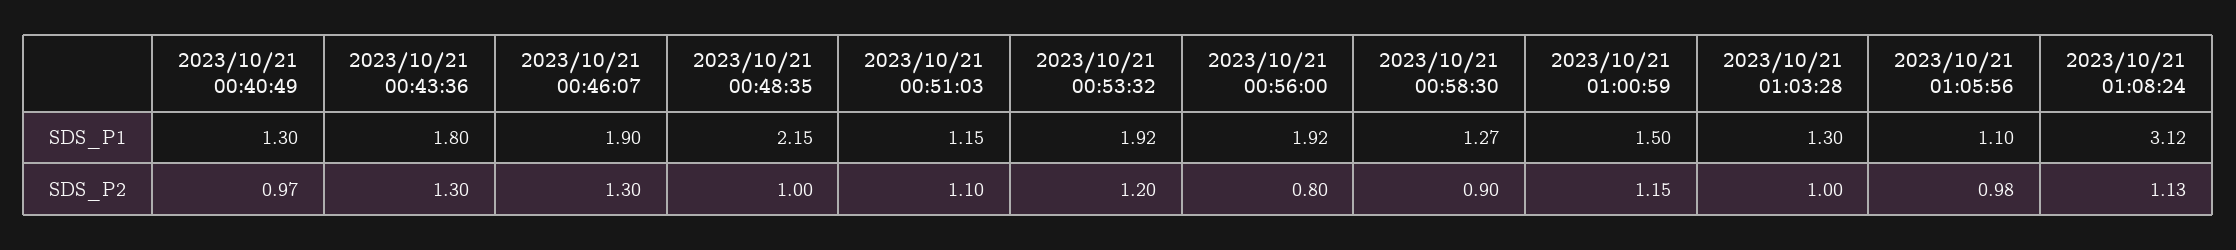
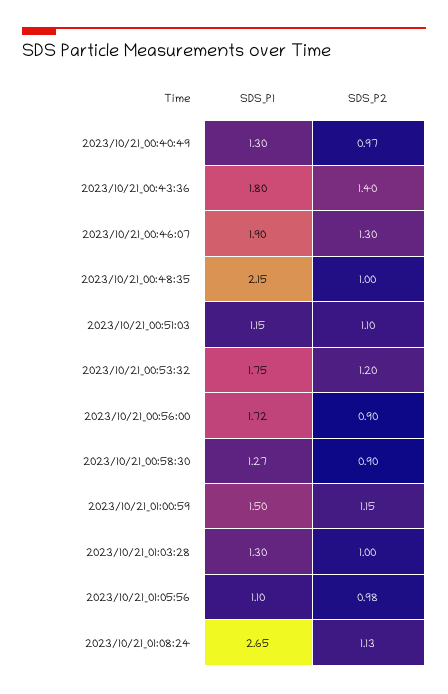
  {
    "2023/10/21 00:40:49": {
      "SDS_P1": 1.3,
      "SDS_P2": 0.97
    },
    "2023/10/21 00:43:36": {
      "SDS_P1": 1.8,
-     "SDS_P2": 1.3
+     "SDS_P2": 1.4
    },
    "2023/10/21 00:46:07": {
      "SDS_P1": 1.9,
      "SDS_P2": 1.3
    },
    "2023/10/21 00:48:35": {
      "SDS_P1": 2.15,
      "SDS_P2": 1
    },
    "2023/10/21 00:51:03": {
      "SDS_P1": 1.15,
      "SDS_P2": 1.1
    },
    "2023/10/21 00:53:32": {
-     "SDS_P1": 1.92,
+     "SDS_P1": 1.75,
      "SDS_P2": 1.2
    },
    "2023/10/21 00:56:00": {
-     "SDS_P1": 1.92,
+     "SDS_P1": 1.72,
-     "SDS_P2": 0.8
+     "SDS_P2": 0.9
    },
    "2023/10/21 00:58:30": {
      "SDS_P1": 1.27,
      "SDS_P2": 0.9
    },
    "2023/10/21 01:00:59": {
      "SDS_P1": 1.5,
      "SDS_P2": 1.15
    },
    "2023/10/21 01:03:28": {
      "SDS_P1": 1.3,
      "SDS_P2": 1
    },
    "2023/10/21 01:05:56": {
      "SDS_P1": 1.1,
      "SDS_P2": 0.98
    },
    "2023/10/21 01:08:24": {
-     "SDS_P1": 3.12,
+     "SDS_P1": 2.65,
      "SDS_P2": 1.13
    }
  }

